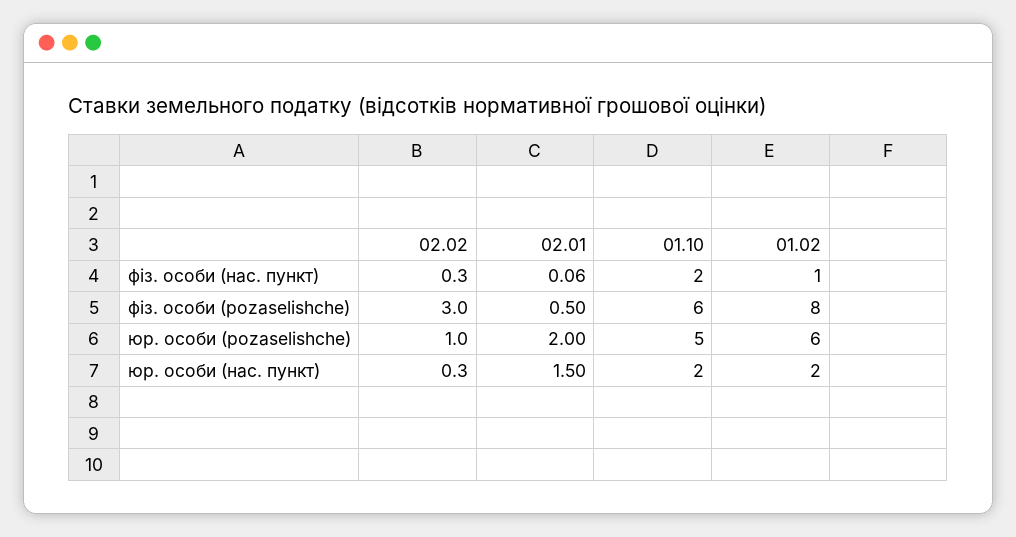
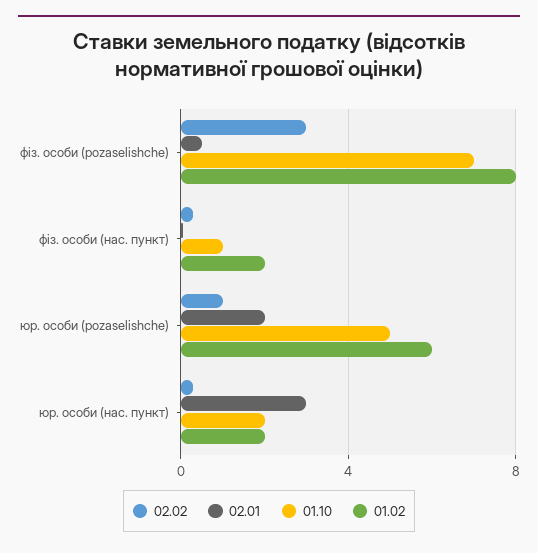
  {
    "02.02": {
      "фіз. особи (нас. пункт)": 0.3,
      "фіз. особи (pozaselishche)": 3,
      "юр. особи (pozaselishche)": 1,
      "юр. особи (нас. пункт)": 0.3
    },
    "02.01": {
      "фіз. особи (нас. пункт)": 0.06,
      "фіз. особи (pozaselishche)": 0.5,
      "юр. особи (pozaselishche)": 2,
-     "юр. особи (нас. пункт)": 1.5
+     "юр. особи (нас. пункт)": 3
    },
    "01.10": {
-     "фіз. особи (нас. пункт)": 2,
+     "фіз. особи (нас. пункт)": 1,
-     "фіз. особи (pozaselishche)": 6,
+     "фіз. особи (pozaselishche)": 7,
      "юр. особи (pozaselishche)": 5,
      "юр. особи (нас. пункт)": 2
    },
    "01.02": {
-     "фіз. особи (нас. пункт)": 1,
+     "фіз. особи (нас. пункт)": 2,
      "фіз. особи (pozaselishche)": 8,
      "юр. особи (pozaselishche)": 6,
      "юр. особи (нас. пункт)": 2
    }
  }

